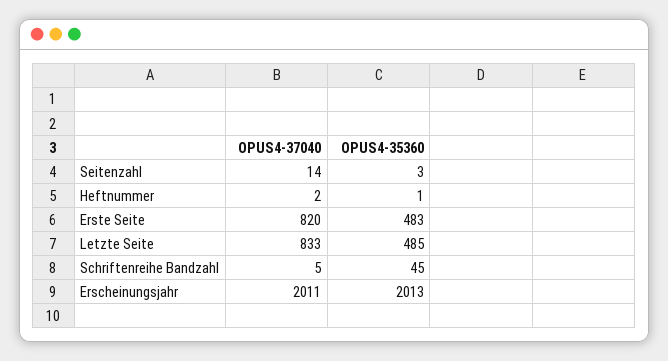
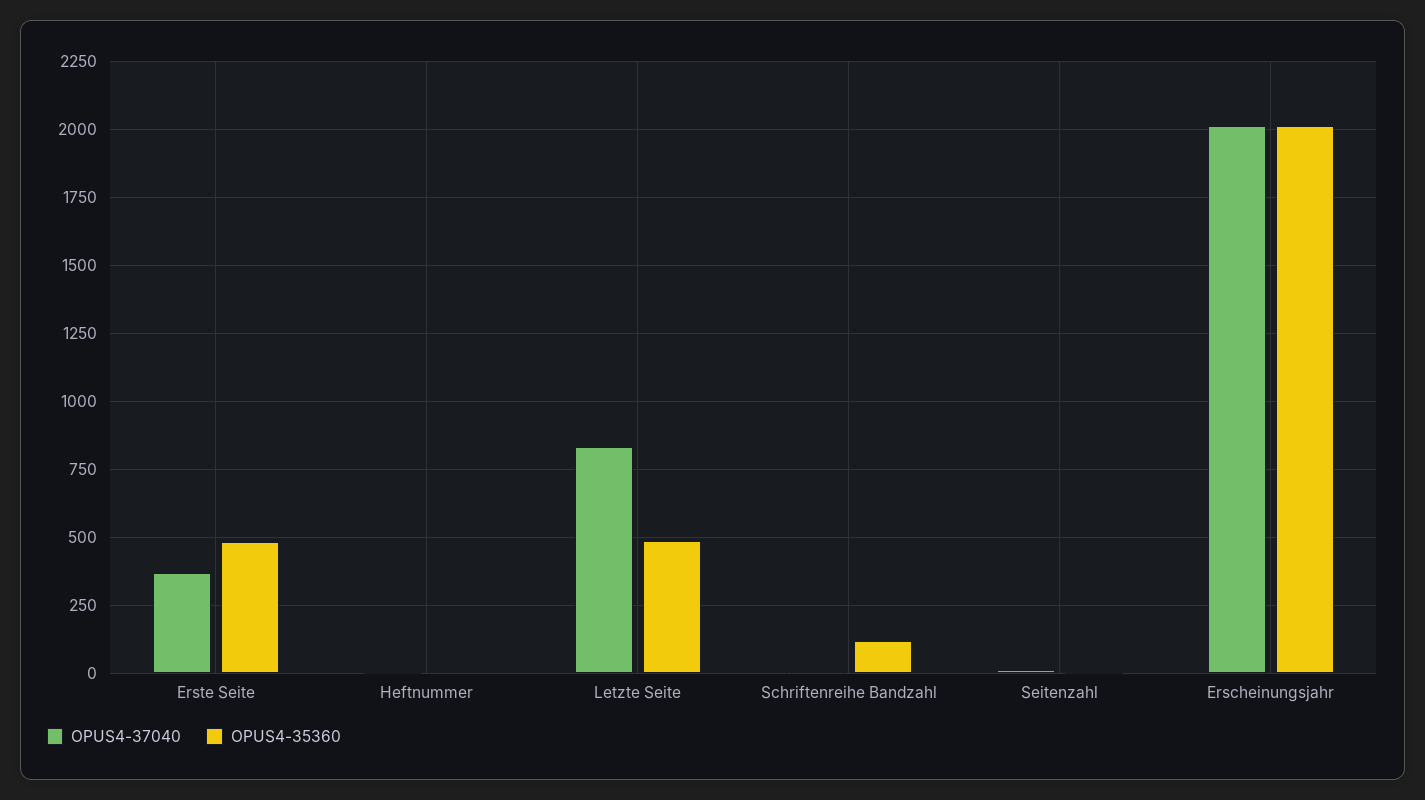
  {
    "OPUS4-37040": {
      "Seitenzahl": 14,
      "Heftnummer": 2,
-     "Erste Seite": 820,
+     "Erste Seite": 375,
      "Letzte Seite": 833,
      "Schriftenreihe Bandzahl": 5,
      "Erscheinungsjahr": 2011
    },
    "OPUS4-35360": {
      "Seitenzahl": 3,
      "Heftnummer": 1,
      "Erste Seite": 483,
      "Letzte Seite": 485,
-     "Schriftenreihe Bandzahl": 45,
+     "Schriftenreihe Bandzahl": 125,
      "Erscheinungsjahr": 2013
    }
  }

